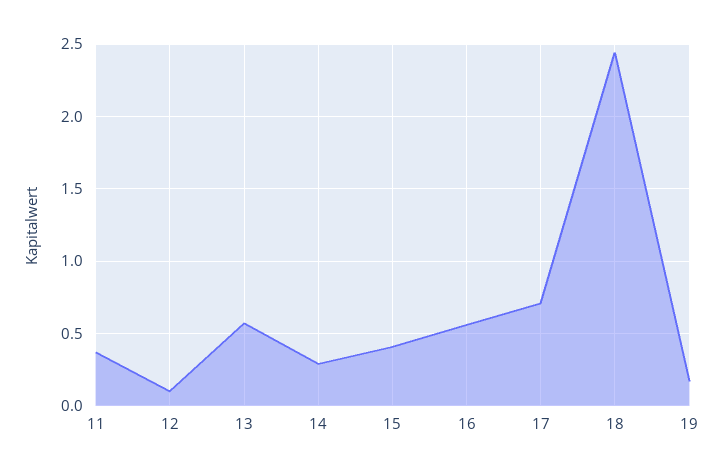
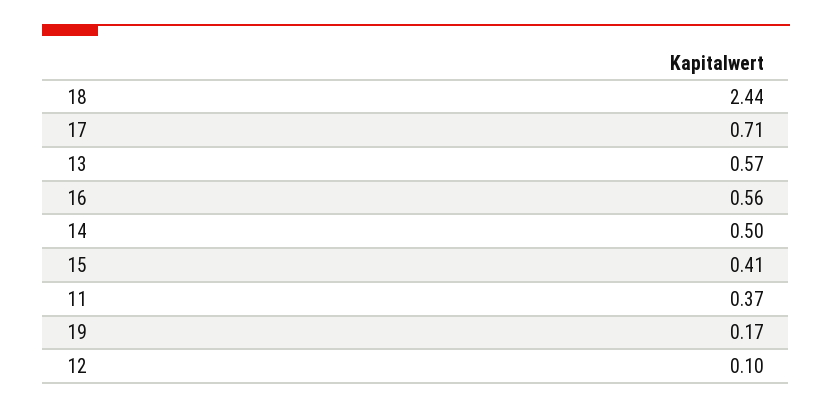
  {
    "11": 0.37,
    "12": 0.1,
    "13": 0.57,
-   "14": 0.3,
+   "14": 0.5,
    "15": 0.41,
    "16": 0.56,
    "17": 0.71,
    "18": 2.44,
    "19": 0.17
  }

